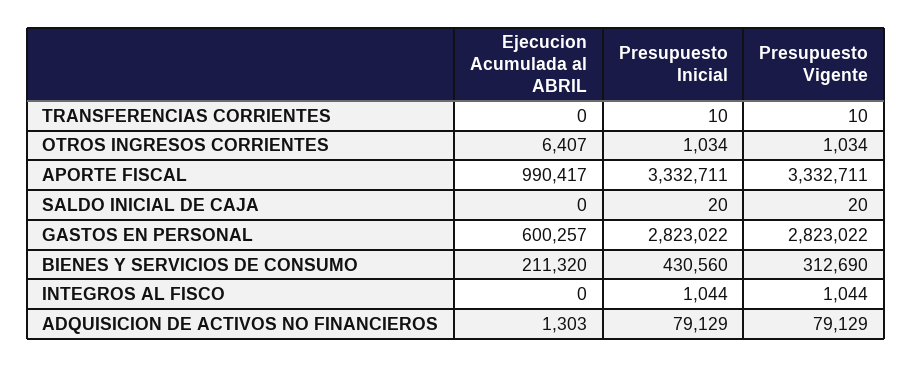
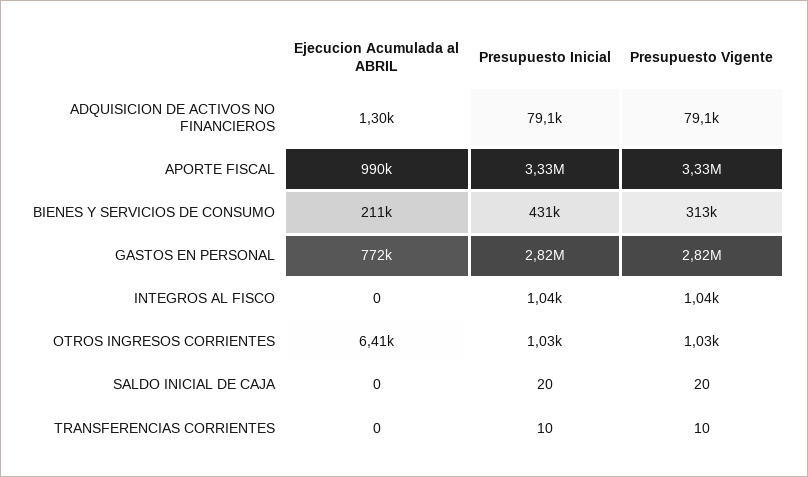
  {
    "Ejecucion Acumulada al ABRIL": {
      "TRANSFERENCIAS CORRIENTES": 0,
      "OTROS INGRESOS CORRIENTES": 6407,
      "APORTE FISCAL": 990417,
      "SALDO INICIAL DE CAJA": 0,
-     "GASTOS EN PERSONAL": 600257,
+     "GASTOS EN PERSONAL": 772000,
      "BIENES Y SERVICIOS DE CONSUMO": 211320,
      "INTEGROS AL FISCO": 0,
      "ADQUISICION DE ACTIVOS NO FINANCIEROS": 1303
    },
    "Presupuesto Inicial": {
      "TRANSFERENCIAS CORRIENTES": 10,
      "OTROS INGRESOS CORRIENTES": 1034,
      "APORTE FISCAL": 3332711,
      "SALDO INICIAL DE CAJA": 20,
      "GASTOS EN PERSONAL": 2823022,
      "BIENES Y SERVICIOS DE CONSUMO": 430560,
      "INTEGROS AL FISCO": 1044,
      "ADQUISICION DE ACTIVOS NO FINANCIEROS": 79129
    },
    "Presupuesto Vigente": {
      "TRANSFERENCIAS CORRIENTES": 10,
      "OTROS INGRESOS CORRIENTES": 1034,
      "APORTE FISCAL": 3332711,
      "SALDO INICIAL DE CAJA": 20,
      "GASTOS EN PERSONAL": 2823022,
      "BIENES Y SERVICIOS DE CONSUMO": 312690,
      "INTEGROS AL FISCO": 1044,
      "ADQUISICION DE ACTIVOS NO FINANCIEROS": 79129
    }
  }

